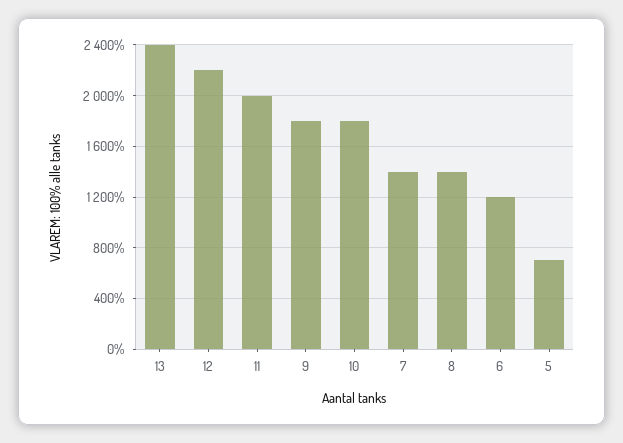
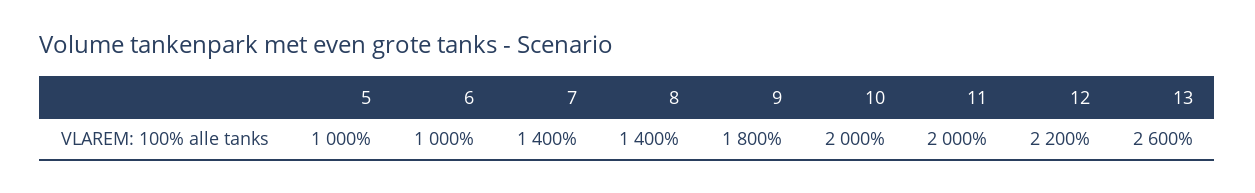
  {
-   "13": 2400,
+   "13": 2600,
    "12": 2200,
    "11": 2000,
    "9": 1800,
-   "10": 1800,
+   "10": 2000,
    "7": 1400,
    "8": 1400,
-   "6": 1200,
+   "6": 1000,
-   "5": 700
+   "5": 1000
  }

